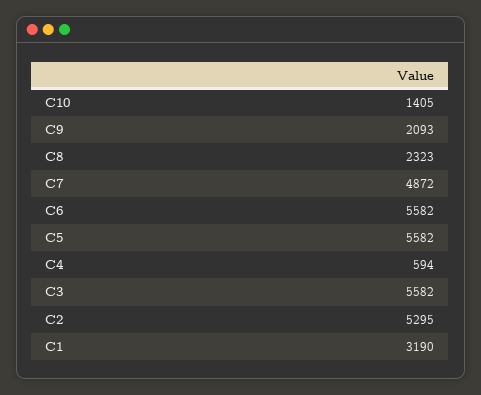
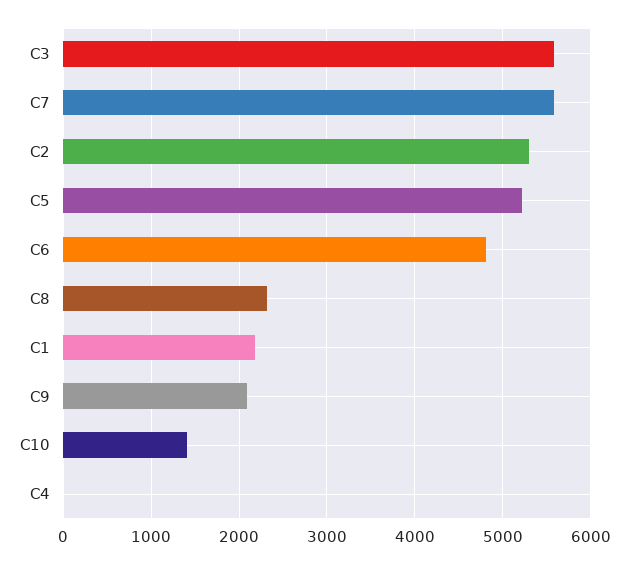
  {
    "C10": 1405,
    "C9": 2093,
    "C8": 2323,
-   "C7": 4872,
+   "C7": 5600,
-   "C6": 5582,
+   "C6": 4800,
-   "C5": 5582,
+   "C5": 5200,
-   "C4": 594,
+   "C4": 0,
    "C3": 5582,
    "C2": 5295,
-   "C1": 3190
+   "C1": 2200
  }

